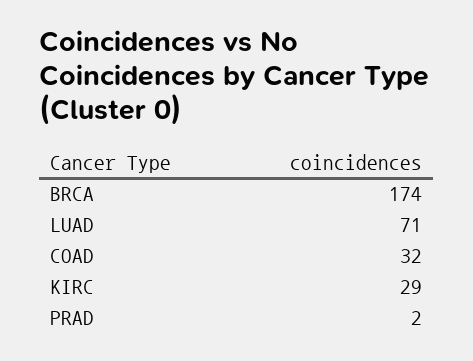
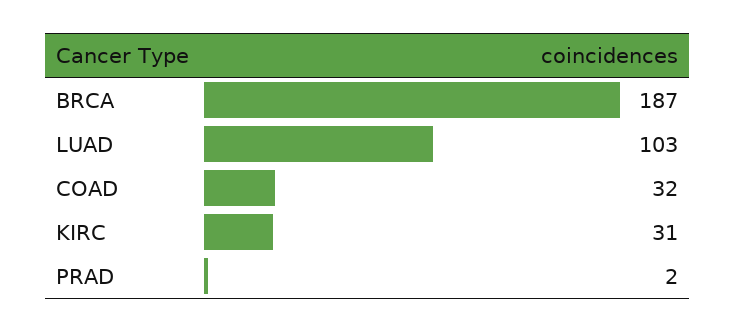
  {
-   "BRCA": 174,
+   "BRCA": 187,
-   "LUAD": 71,
+   "LUAD": 103,
    "COAD": 32,
-   "KIRC": 29,
+   "KIRC": 31,
    "PRAD": 2
  }

